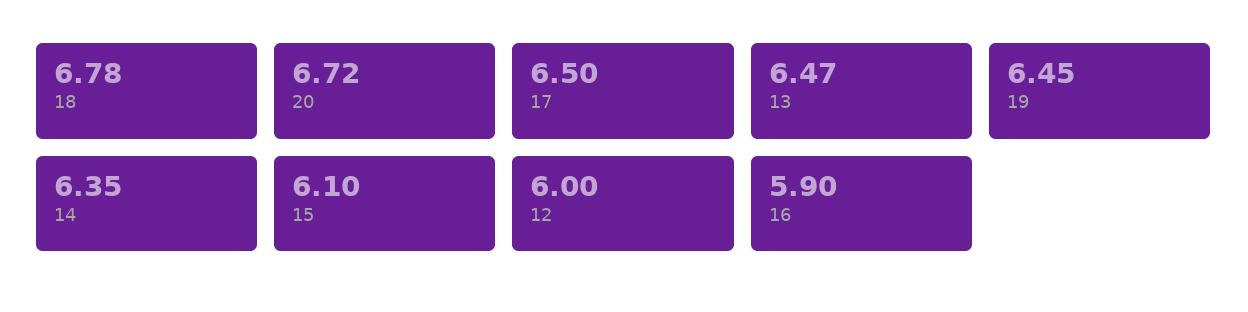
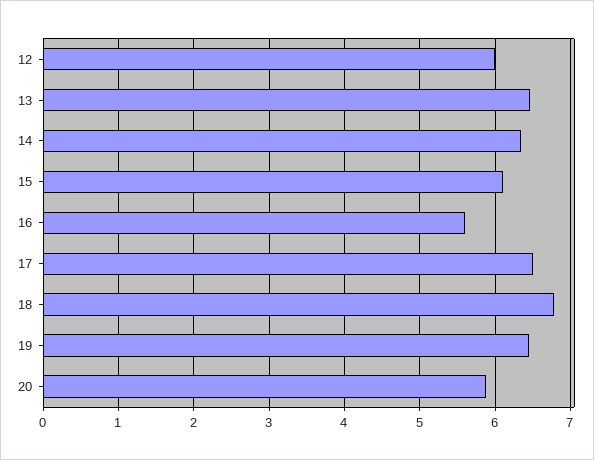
  {
    "18": 6.78,
-   "20": 6.72,
+   "20": 5.9,
    "17": 6.5,
    "13": 6.47,
    "19": 6.45,
    "14": 6.35,
    "15": 6.1,
    "12": 6,
-   "16": 5.9
+   "16": 5.6
  }

